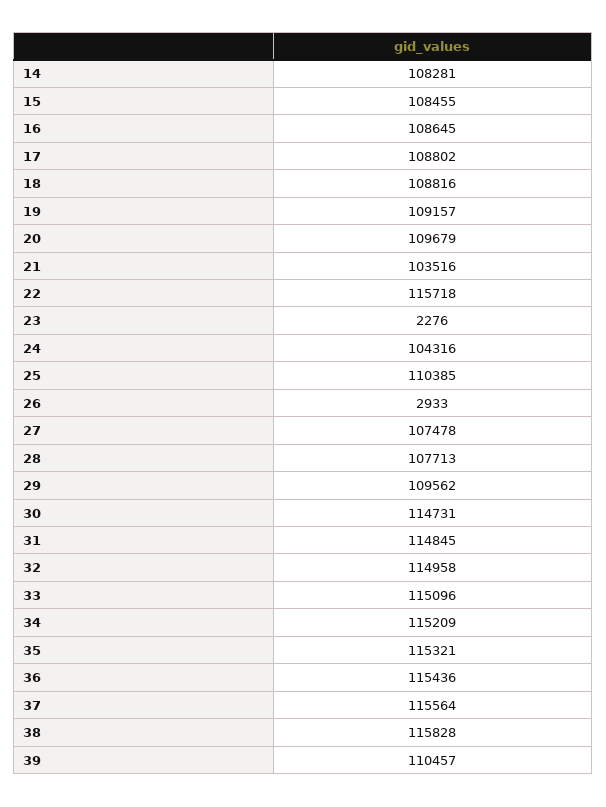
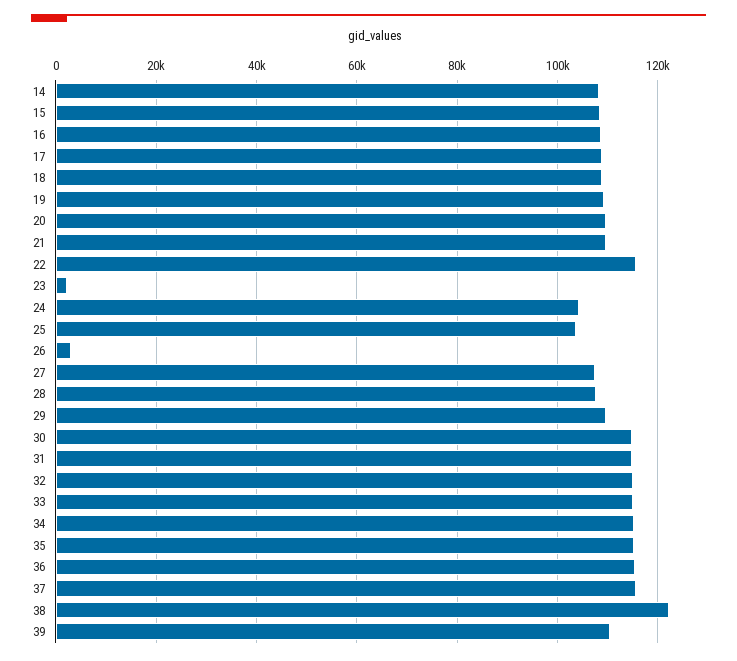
  {
    "14": 108281,
    "15": 108455,
    "16": 108645,
    "17": 108802,
    "18": 108816,
    "19": 109157,
    "20": 109679,
-   "21": 103516,
+   "21": 110000,
    "22": 115718,
    "23": 2276,
    "24": 104316,
-   "25": 110385,
+   "25": 104000,
    "26": 2933,
    "27": 107478,
    "28": 107713,
    "29": 109562,
    "30": 114731,
    "31": 114845,
    "32": 114958,
    "33": 115096,
    "34": 115209,
    "35": 115321,
    "36": 115436,
    "37": 115564,
-   "38": 115828,
+   "38": 122000,
    "39": 110457
  }

